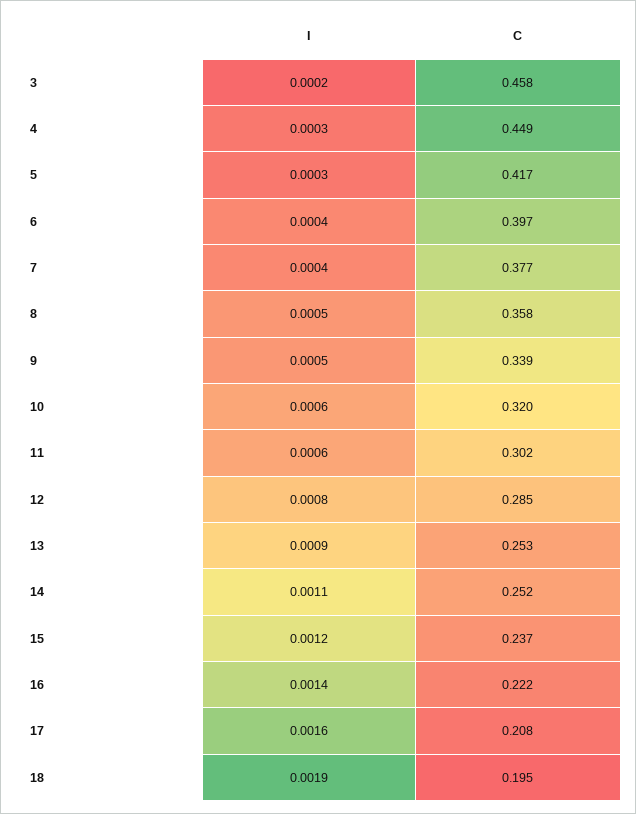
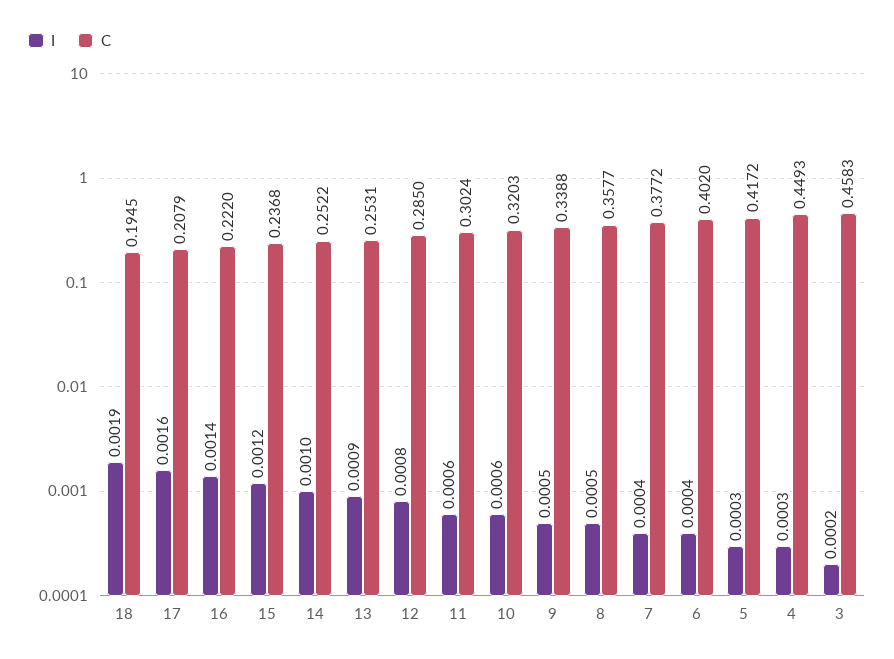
  {
    "I": {
      "3": 0.0002,
      "4": 0.0003,
      "5": 0.0003,
      "6": 0.0004,
      "7": 0.0004,
      "8": 0.0005,
      "9": 0.0005,
      "10": 0.0006,
      "11": 0.0006,
      "12": 0.0008,
      "13": 0.0009,
-     "14": 0.0011,
+     "14": 0.001,
      "15": 0.0012,
      "16": 0.0014,
      "17": 0.0016,
      "18": 0.0019
    },
    "C": {
      "3": 0.4583,
      "4": 0.4493,
      "5": 0.4172,
-     "6": 0.397,
+     "6": 0.402,
      "7": 0.3772,
      "8": 0.3577,
      "9": 0.3388,
      "10": 0.3203,
      "11": 0.3024,
      "12": 0.285,
      "13": 0.2531,
      "14": 0.2522,
      "15": 0.2368,
      "16": 0.222,
      "17": 0.2079,
      "18": 0.1945
    }
  }

